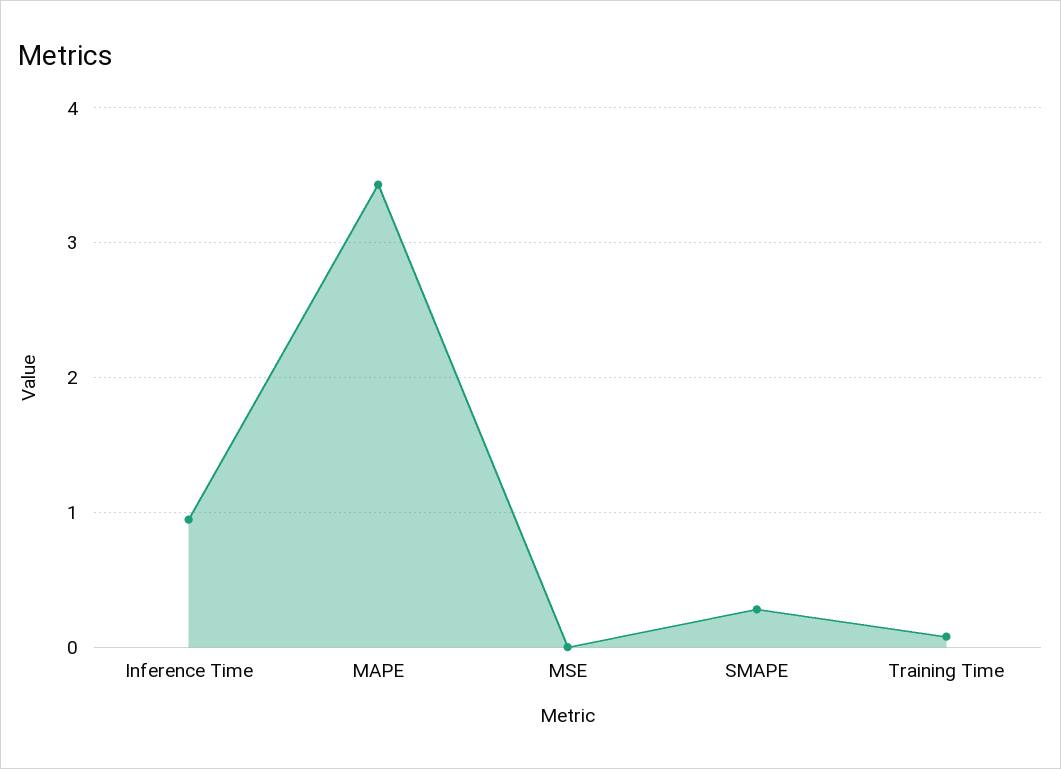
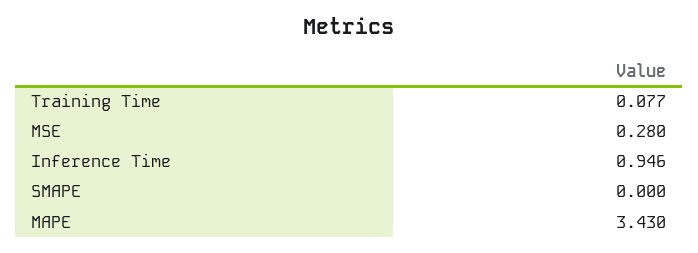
  {
    "Inference Time": 0.946,
    "MAPE": 3.43,
-   "MSE": 0,
+   "MSE": 0.28,
-   "SMAPE": 0.3,
+   "SMAPE": 0,
    "Training Time": 0.077
  }

